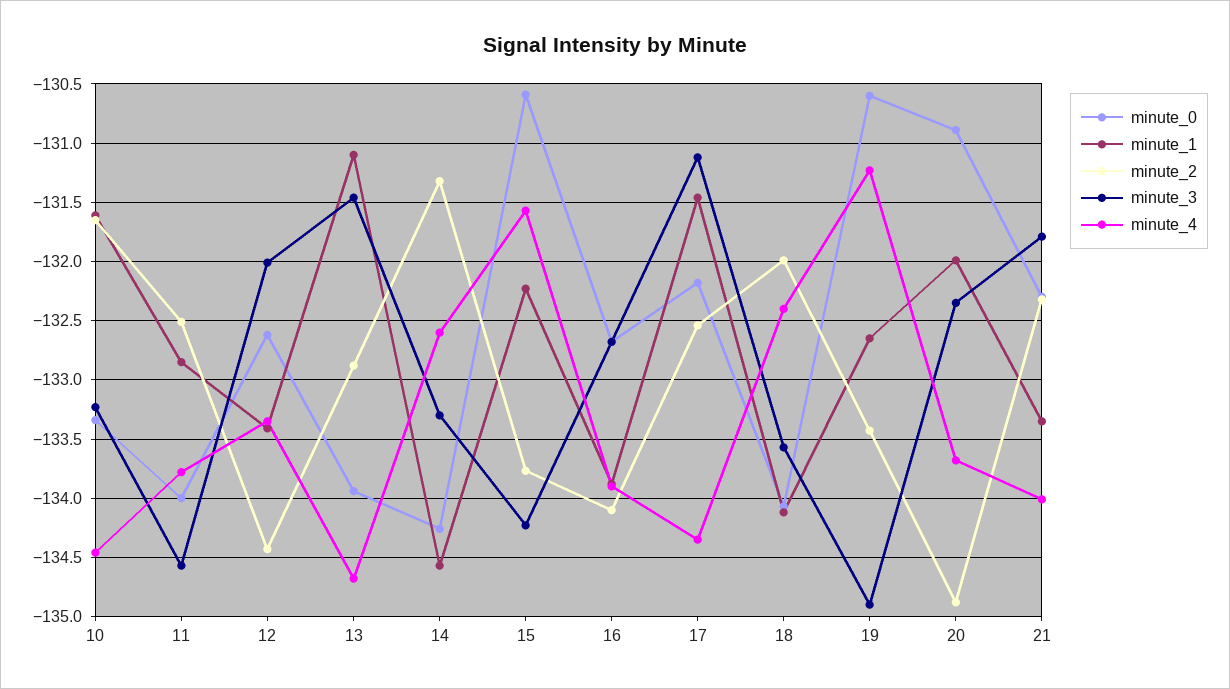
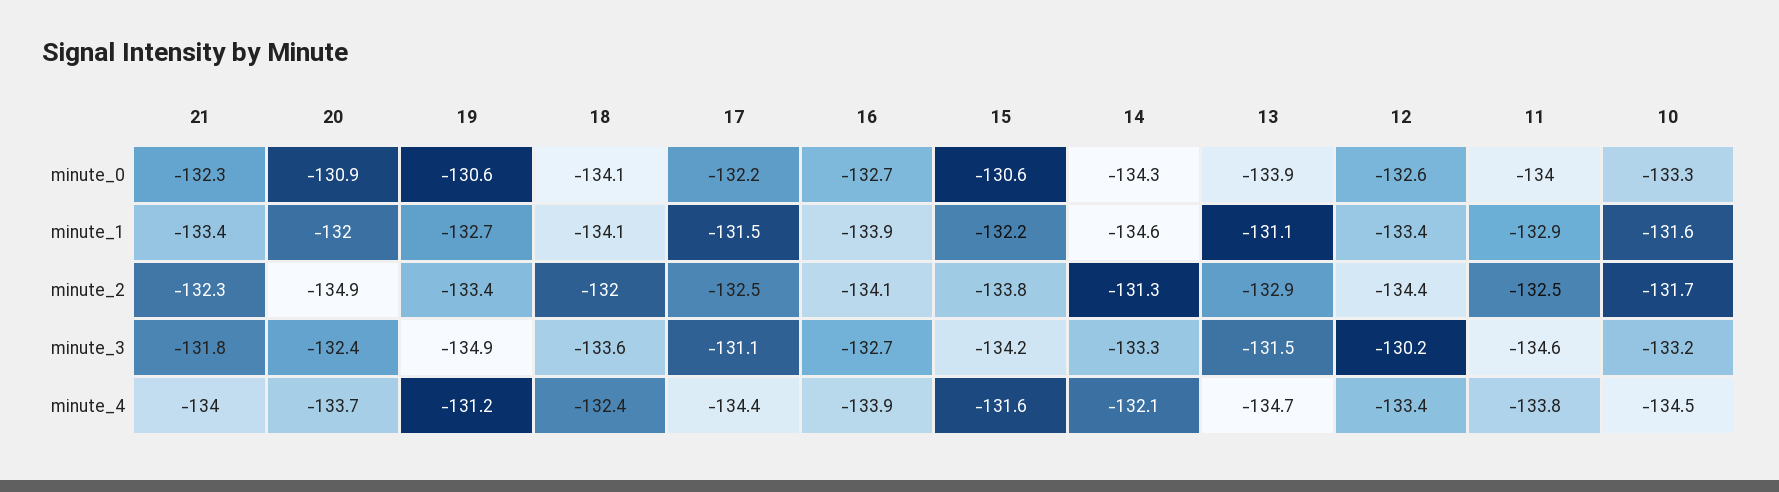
  {
    "minute_0": {
      "10": -133.3,
      "11": -134,
      "12": -132.6,
      "13": -133.9,
      "14": -134.3,
      "15": -130.6,
      "16": -132.7,
      "17": -132.2,
      "18": -134.1,
      "19": -130.6,
      "20": -130.9,
      "21": -132.3
    },
    "minute_1": {
      "10": -131.6,
      "11": -132.9,
      "12": -133.4,
      "13": -131.1,
      "14": -134.6,
      "15": -132.2,
      "16": -133.9,
      "17": -131.5,
      "18": -134.1,
      "19": -132.7,
      "20": -132,
      "21": -133.4
    },
    "minute_2": {
      "10": -131.7,
      "11": -132.5,
      "12": -134.4,
      "13": -132.9,
      "14": -131.3,
      "15": -133.8,
      "16": -134.1,
      "17": -132.5,
      "18": -132,
      "19": -133.4,
      "20": -134.9,
      "21": -132.3
    },
    "minute_3": {
      "10": -133.2,
      "11": -134.6,
-     "12": -132,
+     "12": -130.2,
      "13": -131.5,
      "14": -133.3,
      "15": -134.2,
      "16": -132.7,
      "17": -131.1,
      "18": -133.6,
      "19": -134.9,
      "20": -132.4,
      "21": -131.8
    },
    "minute_4": {
      "10": -134.5,
      "11": -133.8,
      "12": -133.4,
      "13": -134.7,
-     "14": -132.6,
+     "14": -132.1,
      "15": -131.6,
      "16": -133.9,
      "17": -134.4,
      "18": -132.4,
      "19": -131.2,
      "20": -133.7,
      "21": -134
    }
  }

